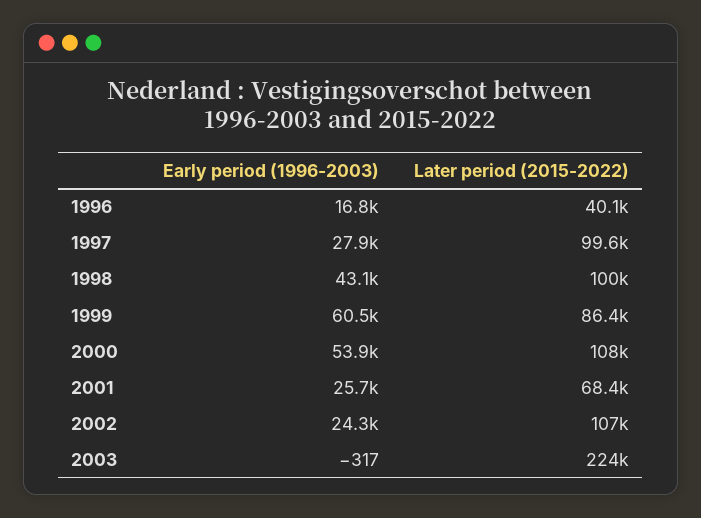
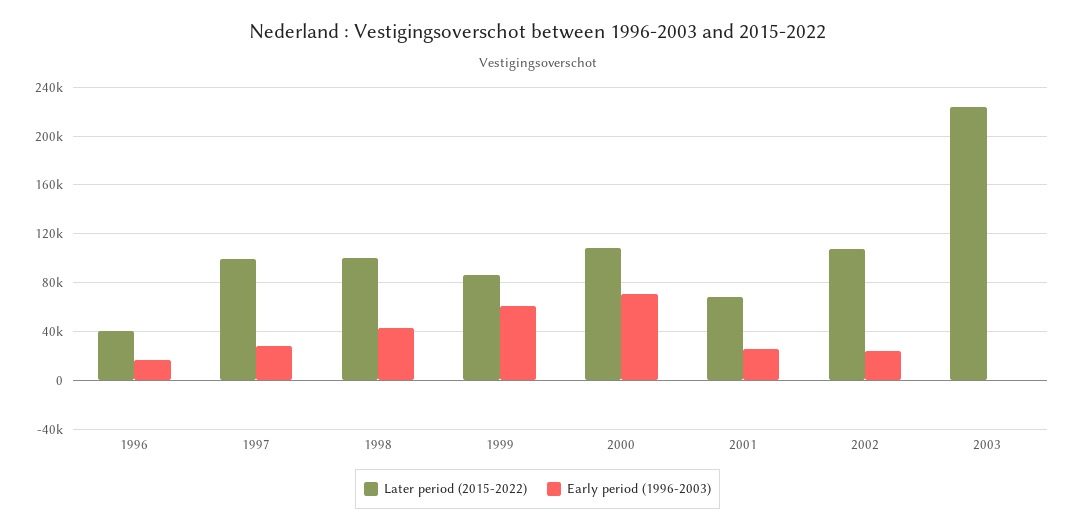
  {
    "Early period (1996-2003)": {
      "1996": 16800,
      "1997": 27900,
      "1998": 43100,
      "1999": 60500,
-     "2000": 53900,
+     "2000": 70000,
      "2001": 25700,
      "2002": 24300,
      "2003": -317
    },
    "Later period (2015-2022)": {
      "1996": 40100,
      "1997": 99600,
      "1998": 100000,
      "1999": 86400,
      "2000": 108000,
      "2001": 68400,
      "2002": 107000,
      "2003": 224000
    }
  }

